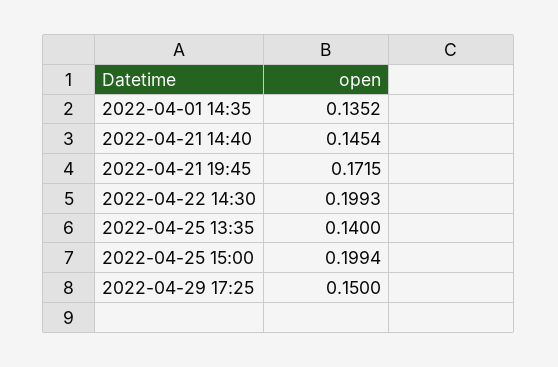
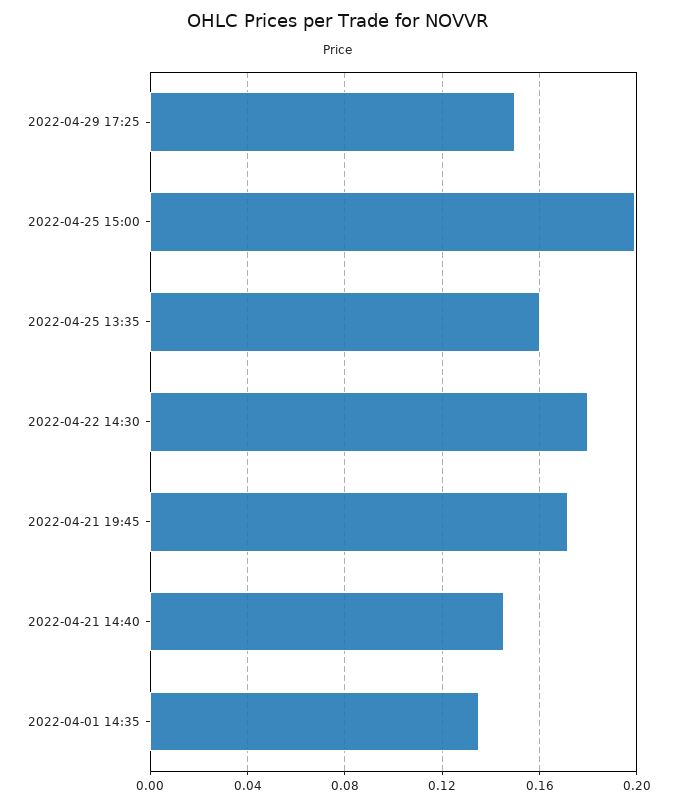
  {
    "2022-04-01 14:35": 0.1352,
    "2022-04-21 14:40": 0.1454,
    "2022-04-21 19:45": 0.1715,
-   "2022-04-22 14:30": 0.1993,
+   "2022-04-22 14:30": 0.18,
-   "2022-04-25 13:35": 0.14,
+   "2022-04-25 13:35": 0.16,
    "2022-04-25 15:00": 0.1994,
    "2022-04-29 17:25": 0.15
  }

